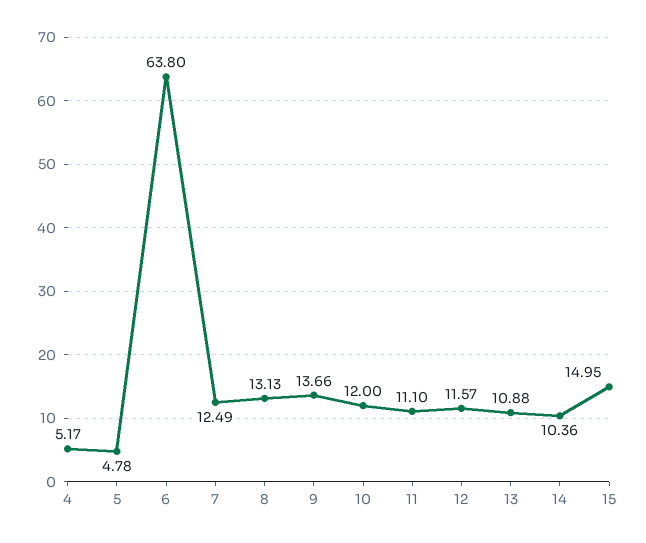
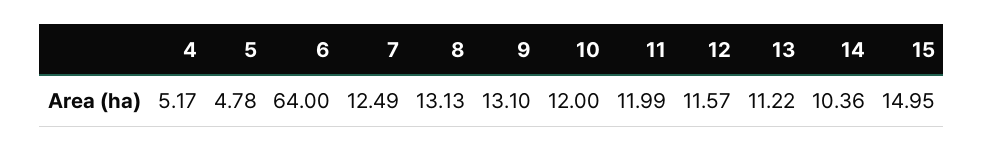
  {
    "4": 5.17,
    "5": 4.78,
-   "6": 63.8,
+   "6": 64,
    "7": 12.49,
    "8": 13.13,
-   "9": 13.66,
+   "9": 13.1,
    "10": 12,
-   "11": 11.1,
+   "11": 11.99,
    "12": 11.57,
-   "13": 10.88,
+   "13": 11.22,
    "14": 10.36,
    "15": 14.95
  }

